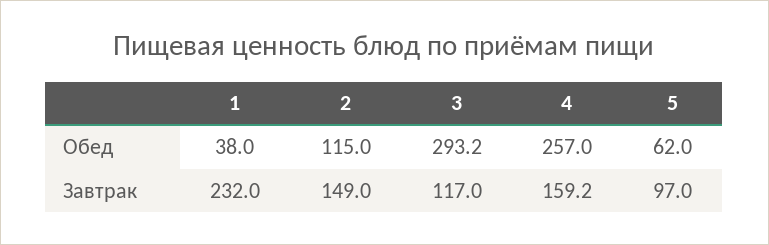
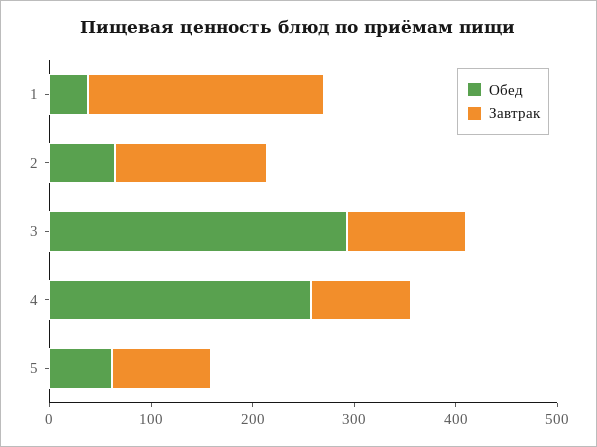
  {
    "Обед": {
      "1": 38,
-     "2": 115,
+     "2": 60,
      "3": 293.2,
      "4": 257,
      "5": 62
    },
    "Завтрак": {
      "1": 232,
      "2": 149,
      "3": 117,
-     "4": 159.2,
+     "4": 100,
      "5": 97
    }
  }

